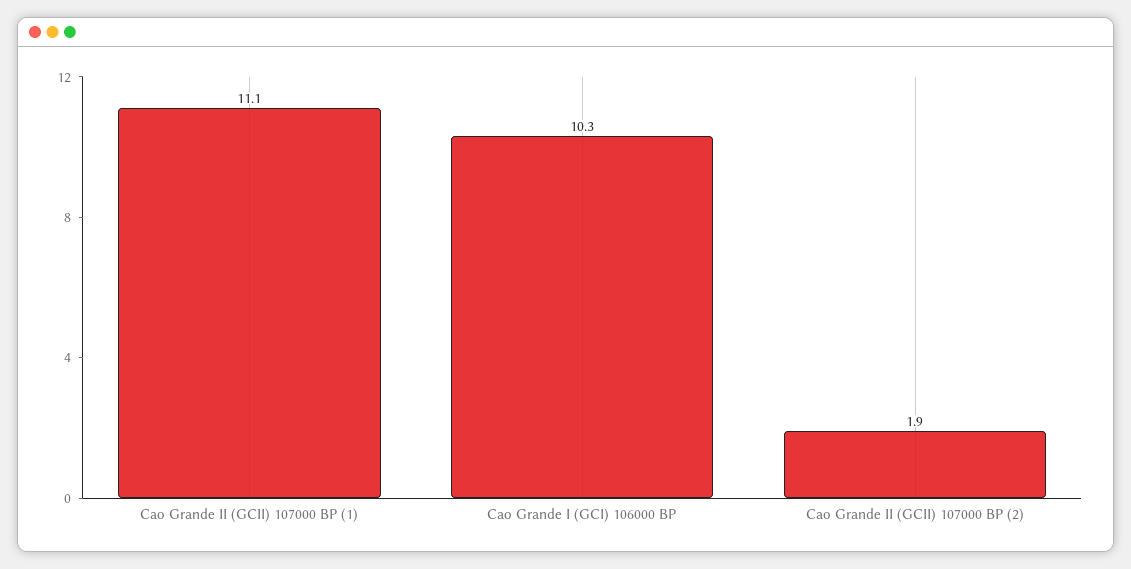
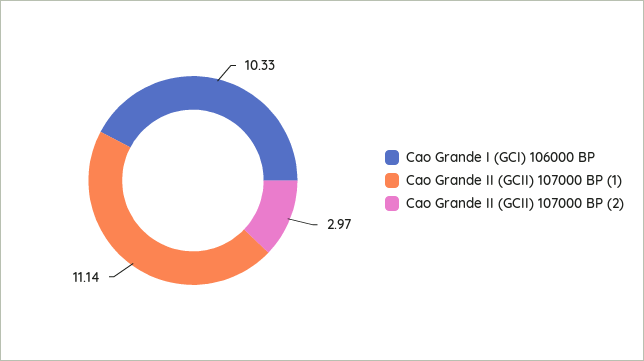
  {
    "Cao Grande II (GCII) 107000 BP (1)": 11.14,
    "Cao Grande I (GCI) 106000 BP": 10.33,
-   "Cao Grande II (GCII) 107000 BP (2)": 1.9
+   "Cao Grande II (GCII) 107000 BP (2)": 2.97
  }

